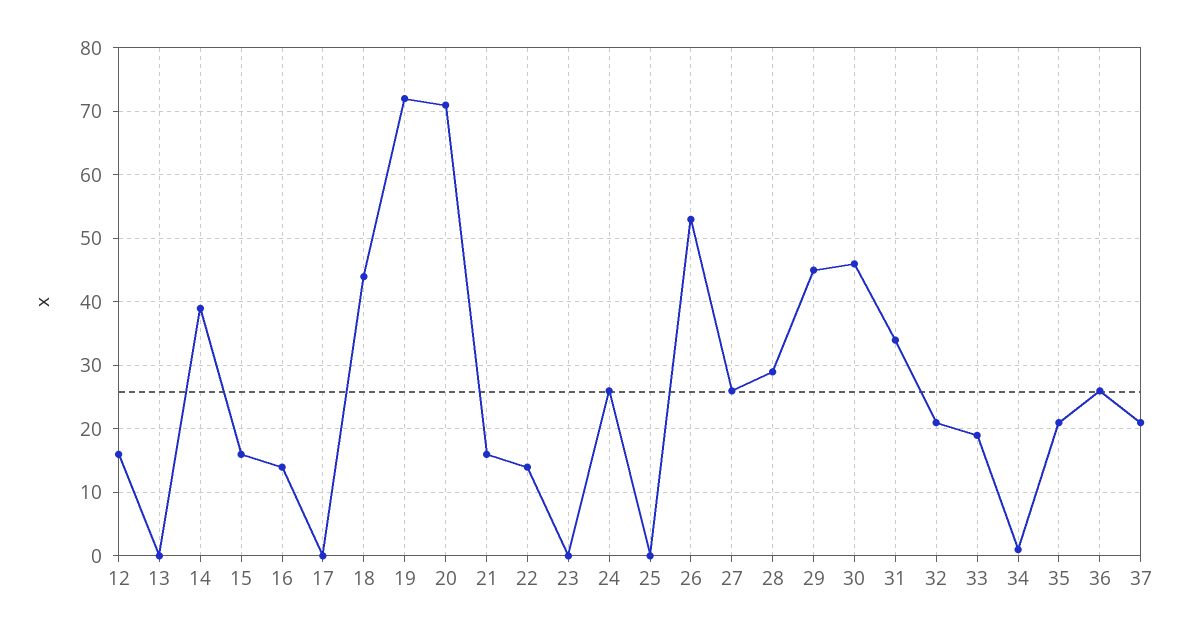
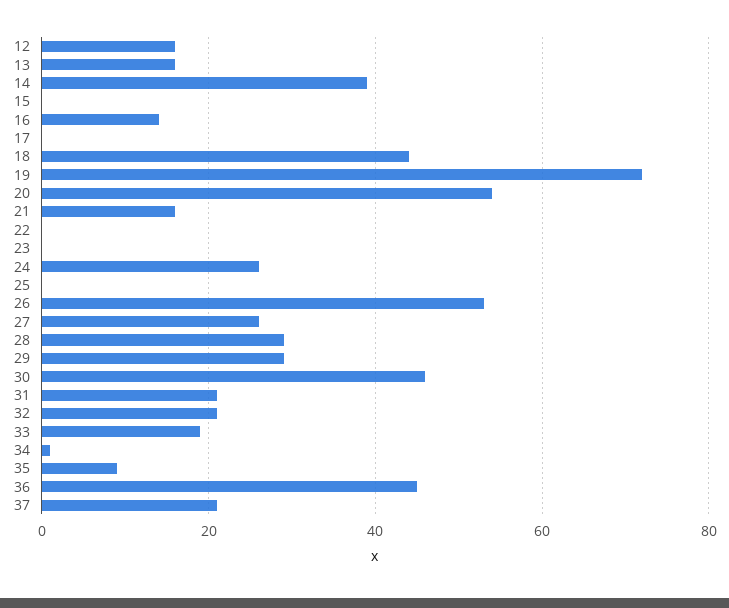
  {
    "12": 16,
-   "13": 0,
+   "13": 15,
    "14": 39,
-   "15": 16,
+   "15": 0,
    "16": 14,
    "17": 0,
    "18": 44,
    "19": 72,
-   "20": 71,
+   "20": 55,
    "21": 16,
-   "22": 14,
+   "22": 0,
    "23": 0,
    "24": 26,
    "25": 0,
    "26": 53,
    "27": 26,
    "28": 29,
-   "29": 45,
+   "29": 30,
    "30": 46,
-   "31": 34,
+   "31": 20,
    "32": 21,
    "33": 19,
    "34": 1,
-   "35": 21,
+   "35": 10,
-   "36": 26,
+   "36": 45,
    "37": 21
  }

